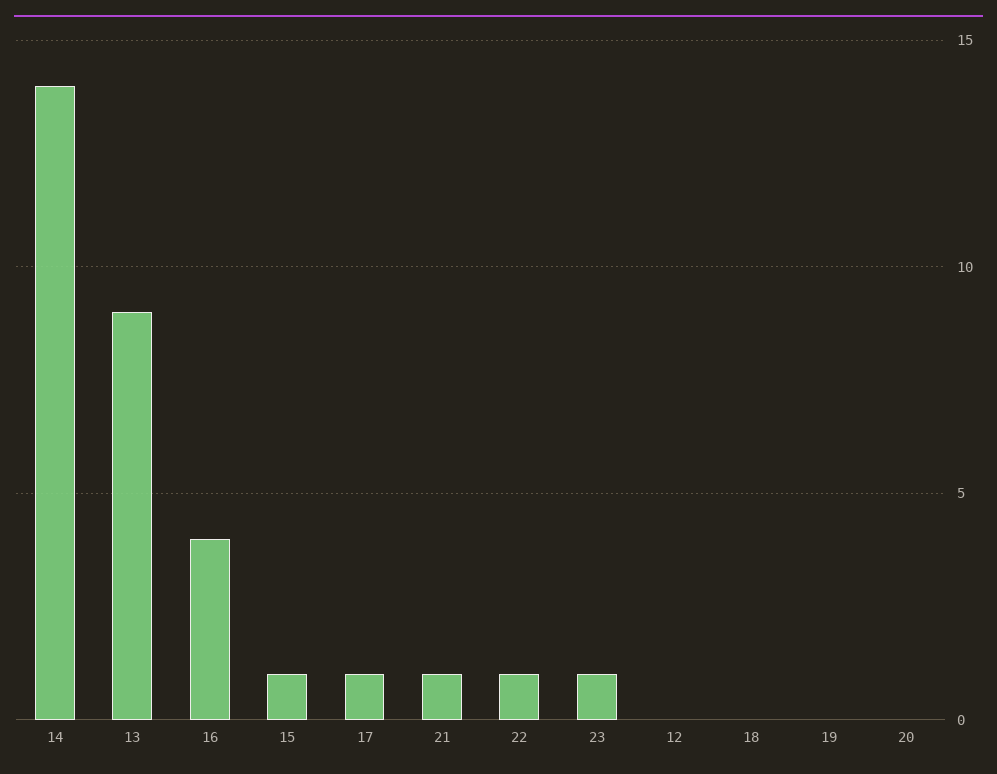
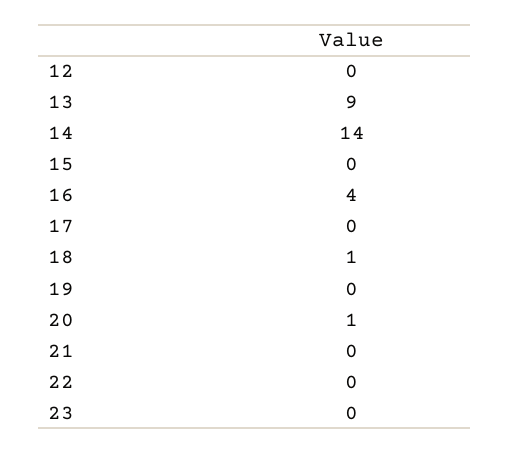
  {
    "14": 14,
    "13": 9,
    "16": 4,
-   "15": 1,
+   "15": 0,
-   "17": 1,
+   "17": 0,
-   "21": 1,
+   "21": 0,
-   "22": 1,
+   "22": 0,
-   "23": 1,
+   "23": 0,
    "12": 0,
-   "18": 0,
+   "18": 1,
    "19": 0,
-   "20": 0
+   "20": 1
  }

